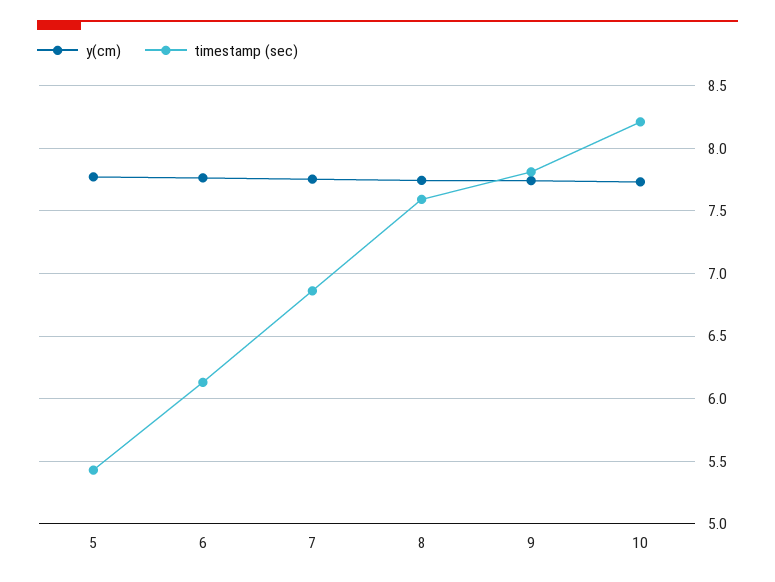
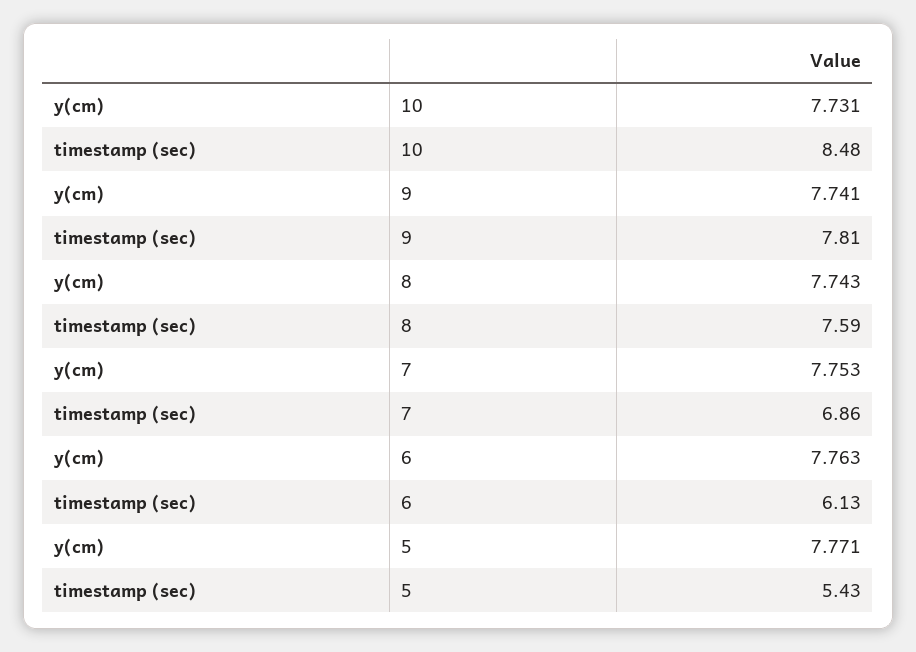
  {
    "y(cm)": {
      "5": 7.771,
      "6": 7.763,
      "7": 7.753,
      "8": 7.743,
      "9": 7.741,
      "10": 7.731
    },
    "timestamp (sec)": {
      "5": 5.43,
      "6": 6.13,
      "7": 6.86,
      "8": 7.59,
      "9": 7.81,
-     "10": 8.2
+     "10": 8.48
    }
  }

